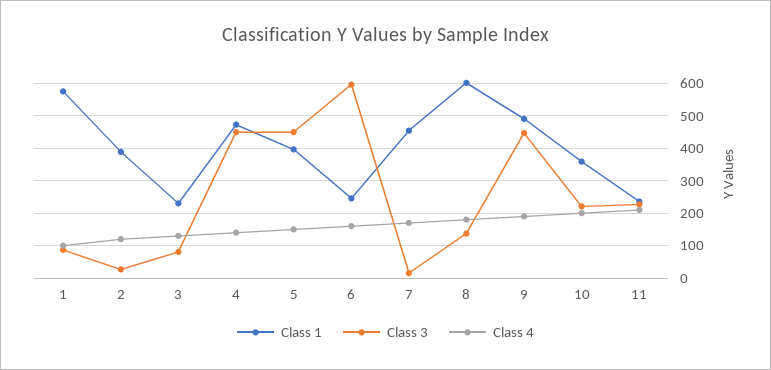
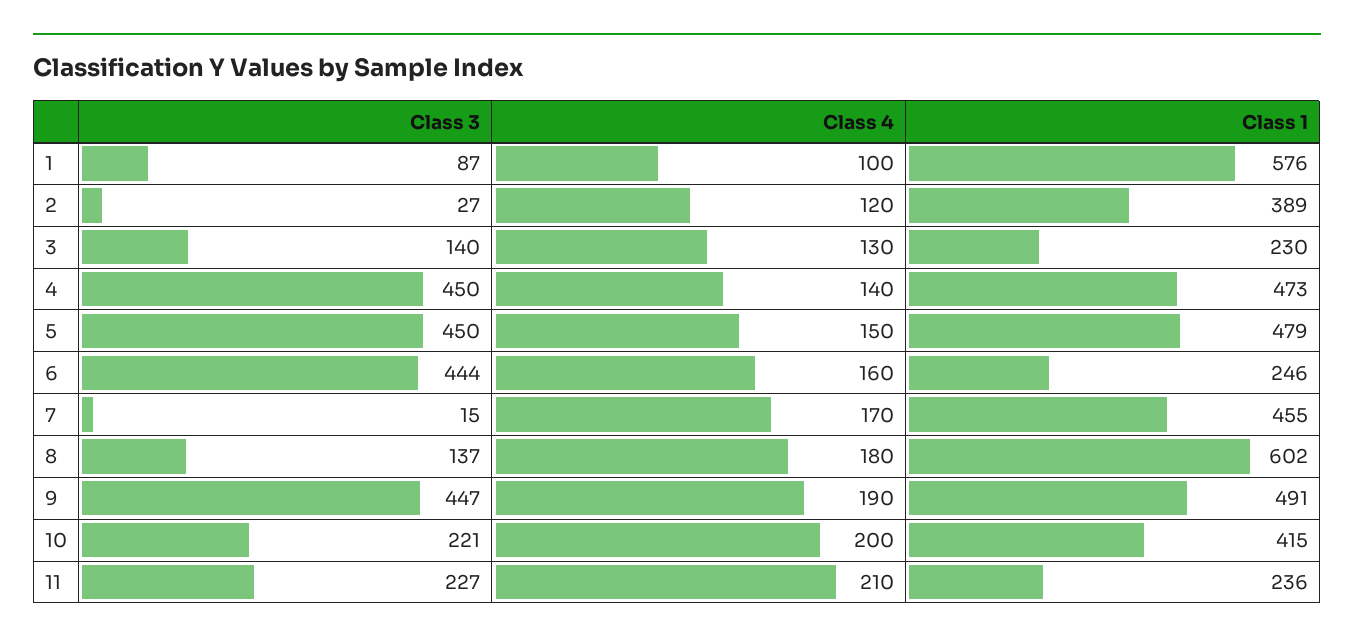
  {
    "Class 1": {
      "1": 576,
      "2": 389,
      "3": 230,
      "4": 473,
-     "5": 400,
+     "5": 479,
      "6": 246,
      "7": 455,
      "8": 602,
      "9": 491,
-     "10": 360,
+     "10": 415,
      "11": 236
    },
    "Class 3": {
      "1": 87,
      "2": 27,
-     "3": 80,
+     "3": 140,
      "4": 450,
      "5": 450,
-     "6": 600,
+     "6": 444,
      "7": 15,
      "8": 137,
      "9": 447,
      "10": 221,
      "11": 227
    },
    "Class 4": {
      "1": 100,
      "2": 120,
      "3": 130,
      "4": 140,
      "5": 150,
      "6": 160,
      "7": 170,
      "8": 180,
      "9": 190,
      "10": 200,
      "11": 210
    }
  }

